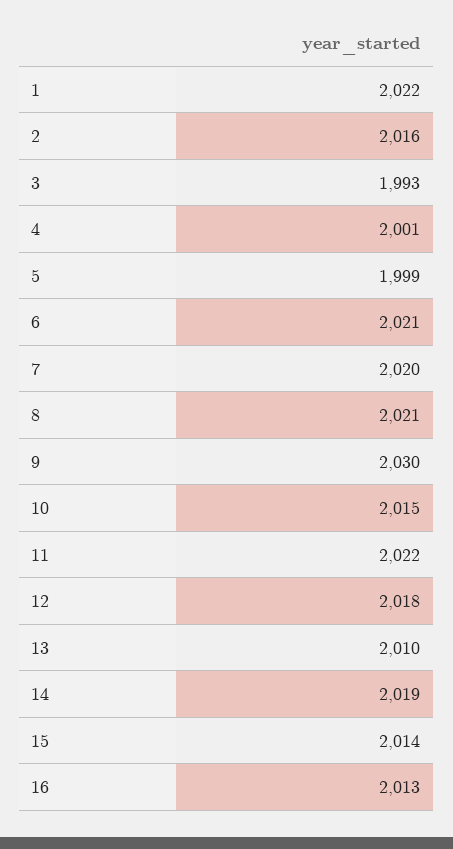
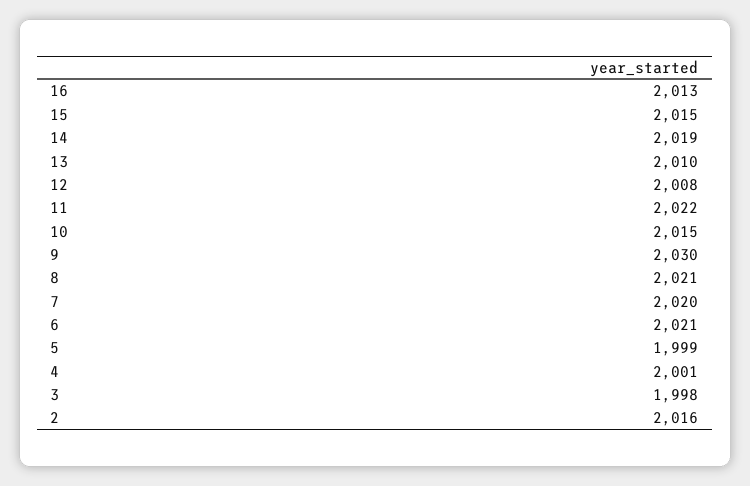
  {
-   "1": 2022,
    "2": 2016,
-   "3": 1993,
+   "3": 1998,
    "4": 2001,
    "5": 1999,
    "6": 2021,
    "7": 2020,
    "8": 2021,
    "9": 2030,
    "10": 2015,
    "11": 2022,
-   "12": 2018,
+   "12": 2008,
    "13": 2010,
    "14": 2019,
-   "15": 2014,
+   "15": 2015,
    "16": 2013
  }

